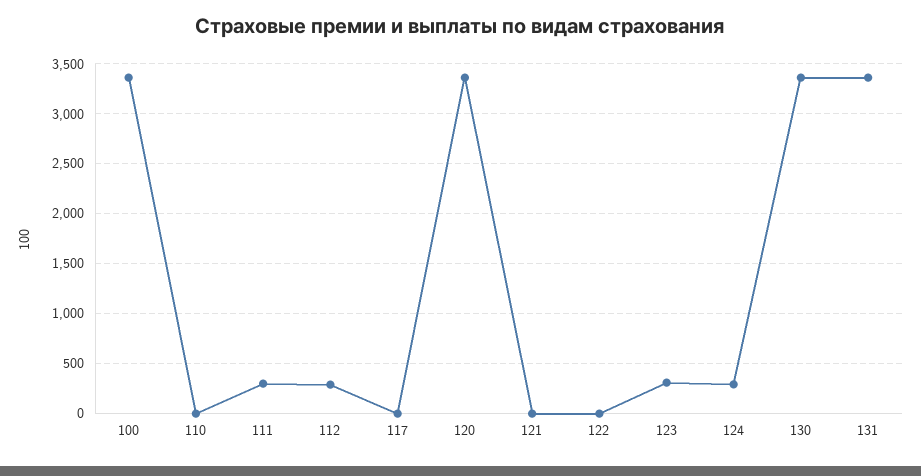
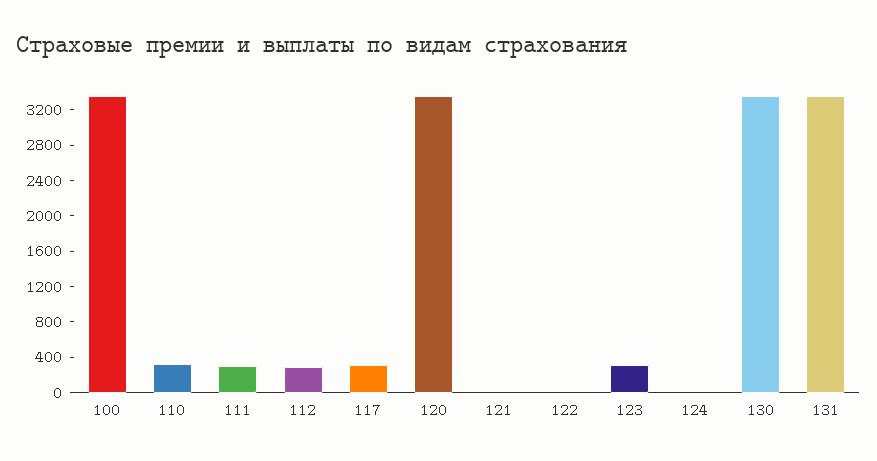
  {
    "100": 3400,
-   "110": 0,
+   "110": 300,
    "111": 300,
    "112": 300,
-   "117": 0,
+   "117": 300,
    "120": 3400,
    "121": 0,
    "122": 0,
    "123": 300,
-   "124": 300,
+   "124": 0,
    "130": 3400,
    "131": 3400
  }

